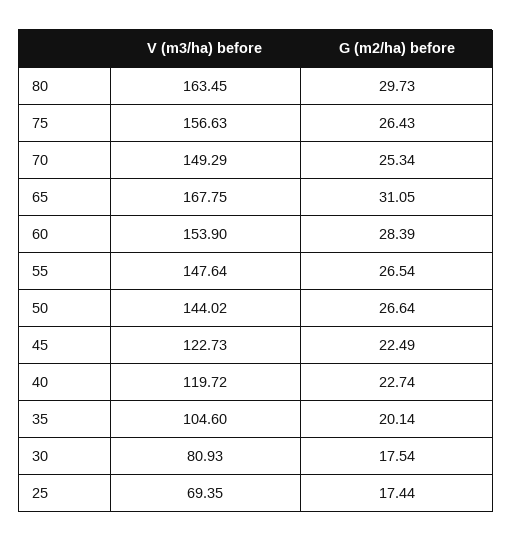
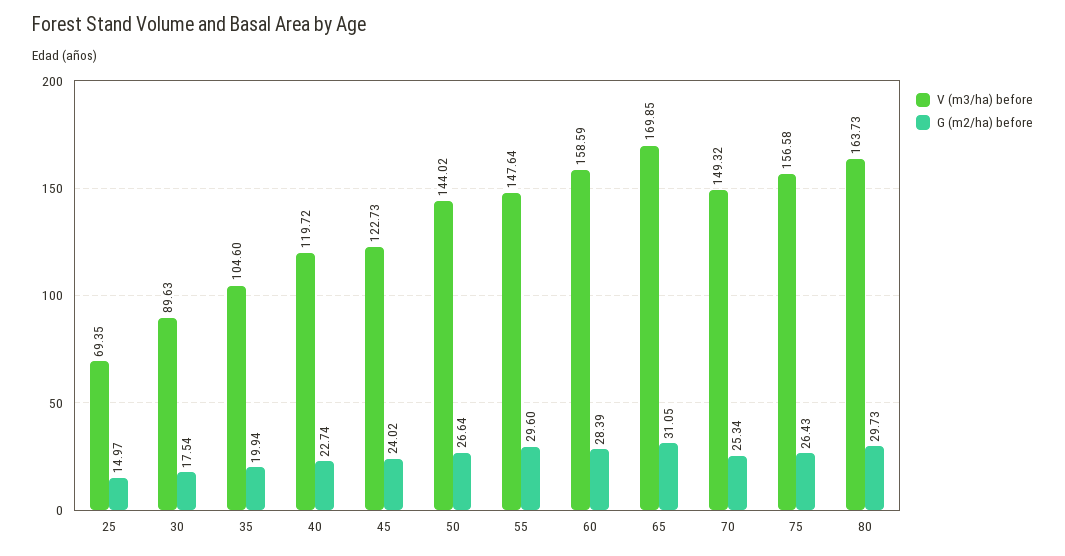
  {
    "V (m3/ha) before": {
-     "80": 163.45,
+     "80": 163.73,
-     "75": 156.63,
+     "75": 156.58,
-     "70": 149.29,
+     "70": 149.32,
-     "65": 167.75,
+     "65": 169.85,
-     "60": 153.9,
+     "60": 158.59,
      "55": 147.64,
      "50": 144.02,
      "45": 122.73,
      "40": 119.72,
      "35": 104.6,
-     "30": 80.93,
+     "30": 89.63,
      "25": 69.35
    },
    "G (m2/ha) before": {
      "80": 29.73,
      "75": 26.43,
      "70": 25.34,
      "65": 31.05,
      "60": 28.39,
-     "55": 26.54,
+     "55": 29.6,
      "50": 26.64,
-     "45": 22.49,
+     "45": 24.02,
      "40": 22.74,
-     "35": 20.14,
+     "35": 19.94,
      "30": 17.54,
-     "25": 17.44
+     "25": 14.97
    }
  }

